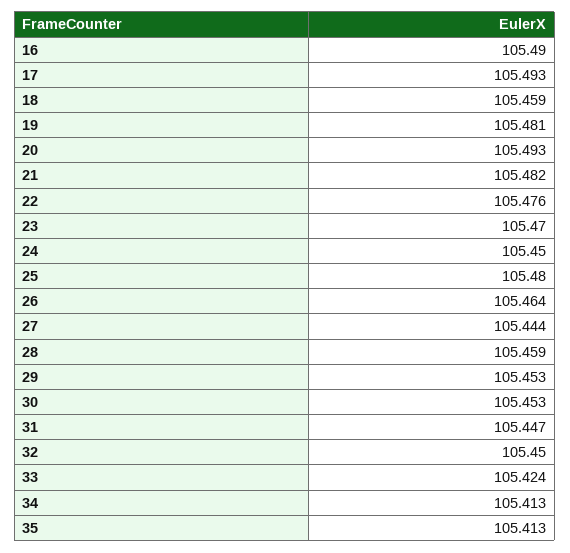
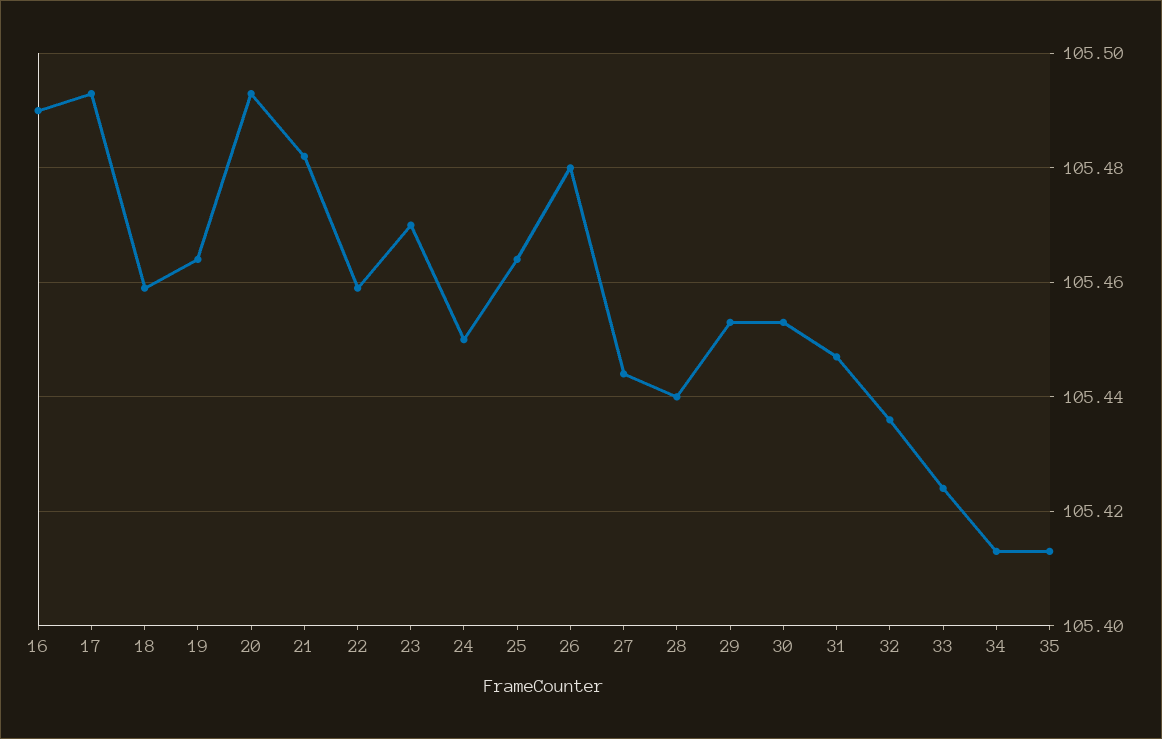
  {
    "16": 105.49,
    "17": 105.493,
    "18": 105.459,
-   "19": 105.481,
+   "19": 105.465,
    "20": 105.493,
    "21": 105.482,
-   "22": 105.476,
+   "22": 105.46,
    "23": 105.47,
    "24": 105.45,
-   "25": 105.48,
+   "25": 105.465,
-   "26": 105.464,
+   "26": 105.48,
    "27": 105.444,
-   "28": 105.459,
+   "28": 105.44,
    "29": 105.453,
    "30": 105.453,
    "31": 105.447,
-   "32": 105.45,
+   "32": 105.435,
    "33": 105.424,
    "34": 105.413,
    "35": 105.413
  }

